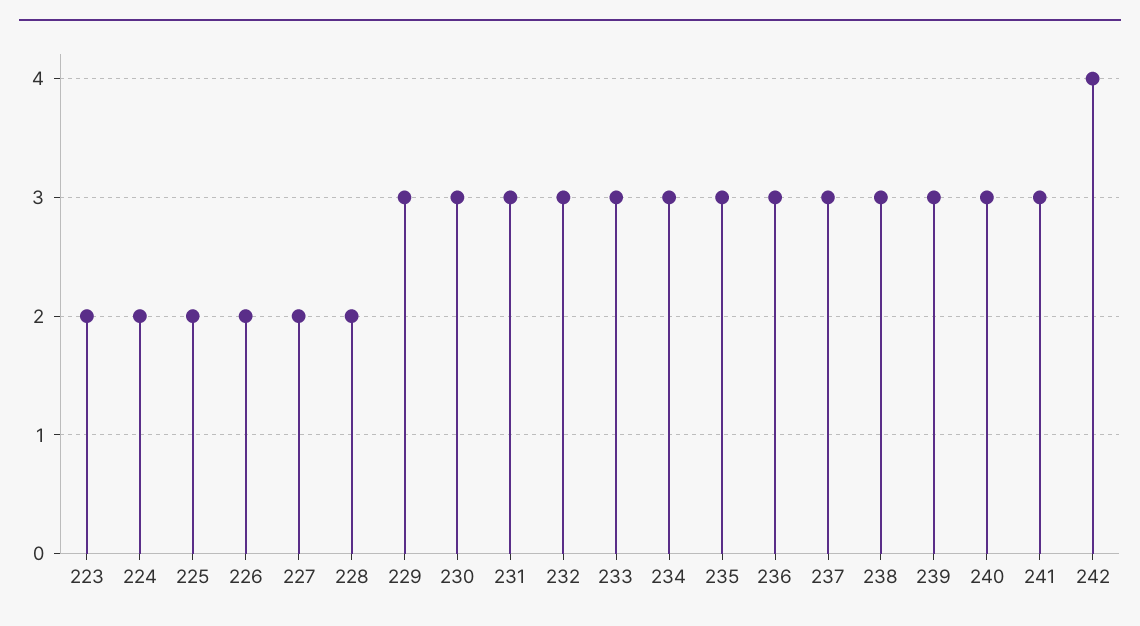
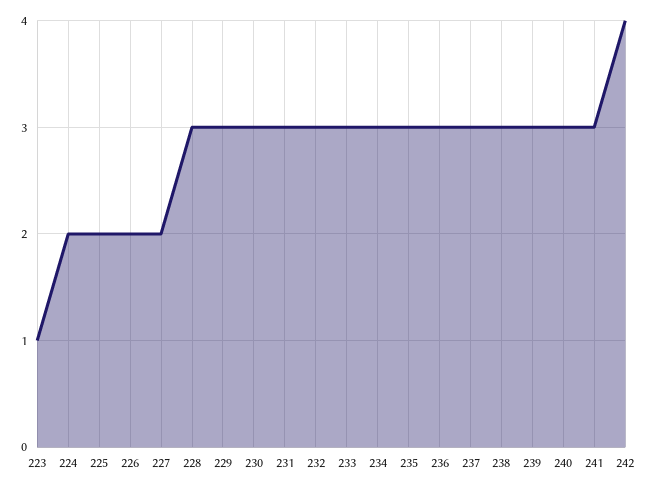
  {
-   "223": 2,
+   "223": 1,
    "224": 2,
    "225": 2,
    "226": 2,
    "227": 2,
-   "228": 2,
+   "228": 3,
    "229": 3,
    "230": 3,
    "231": 3,
    "232": 3,
    "233": 3,
    "234": 3,
    "235": 3,
    "236": 3,
    "237": 3,
    "238": 3,
    "239": 3,
    "240": 3,
    "241": 3,
    "242": 4
  }

